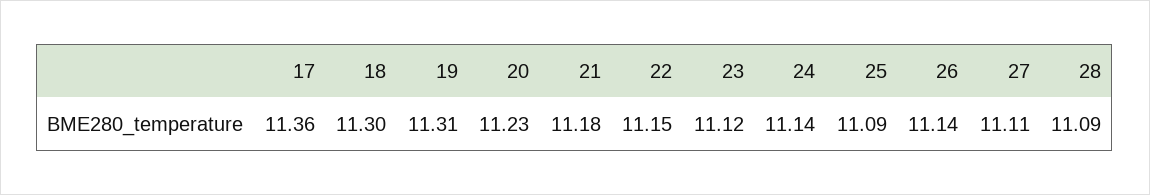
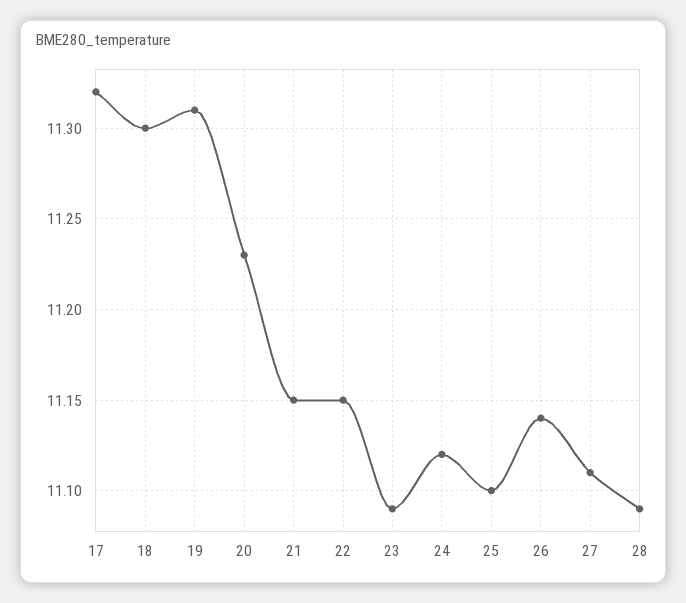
  {
-   "17": 11.36,
+   "17": 11.32,
    "18": 11.3,
    "19": 11.31,
    "20": 11.23,
-   "21": 11.18,
+   "21": 11.15,
    "22": 11.15,
-   "23": 11.12,
+   "23": 11.09,
-   "24": 11.14,
+   "24": 11.12,
-   "25": 11.09,
+   "25": 11.1,
    "26": 11.14,
    "27": 11.11,
    "28": 11.09
  }

